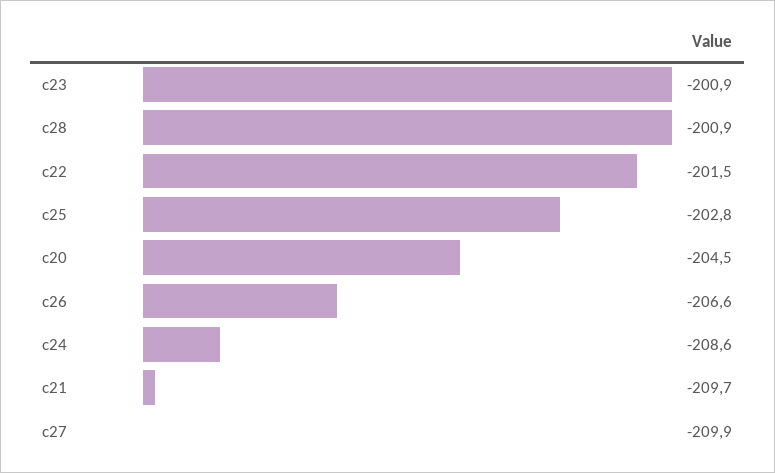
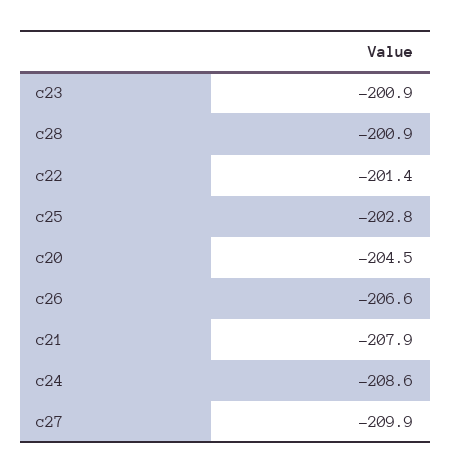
  {
    "c23": -200.9,
    "c28": -200.9,
-   "c22": -201.5,
+   "c22": -201.4,
    "c25": -202.8,
    "c20": -204.5,
    "c26": -206.6,
    "c24": -208.6,
-   "c21": -209.7,
+   "c21": -207.9,
    "c27": -209.9
  }

